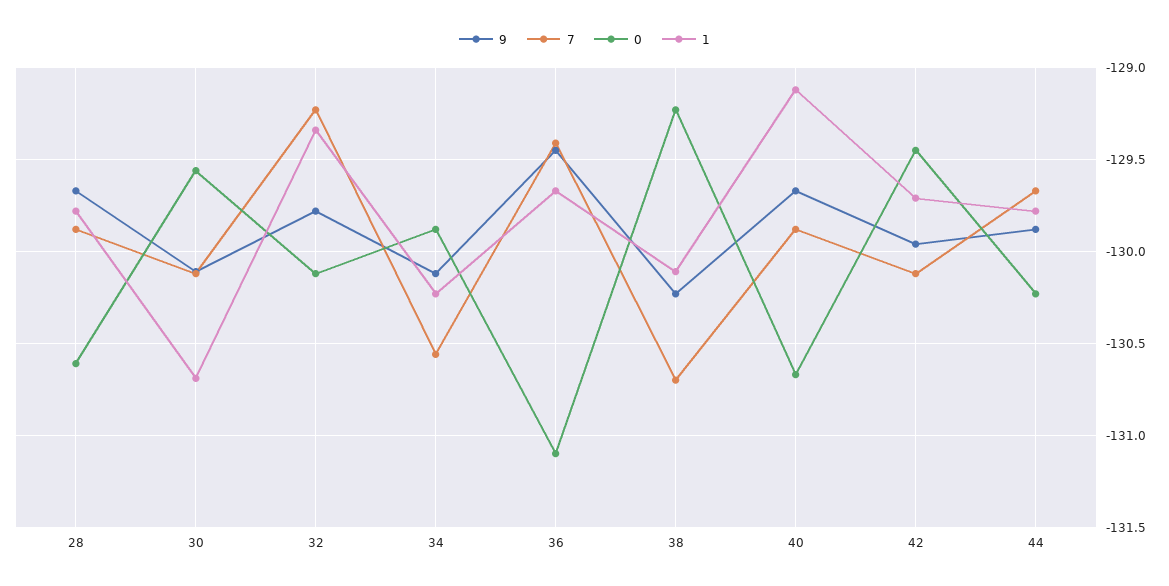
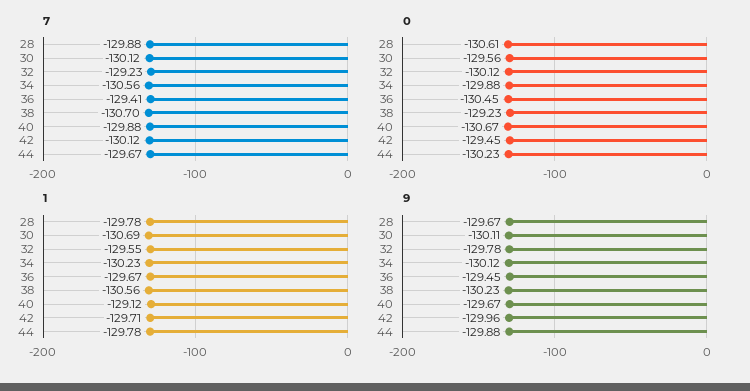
  {
    "9": {
      "28": -129.67,
      "30": -130.11,
      "32": -129.78,
      "34": -130.12,
      "36": -129.45,
      "38": -130.23,
      "40": -129.67,
      "42": -129.96,
      "44": -129.88
    },
    "7": {
      "28": -129.88,
      "30": -130.12,
      "32": -129.23,
      "34": -130.56,
      "36": -129.41,
      "38": -130.7,
      "40": -129.88,
      "42": -130.12,
      "44": -129.67
    },
    "0": {
      "28": -130.61,
      "30": -129.56,
      "32": -130.12,
      "34": -129.88,
-     "36": -131.1,
+     "36": -130.45,
      "38": -129.23,
      "40": -130.67,
      "42": -129.45,
      "44": -130.23
    },
    "1": {
      "28": -129.78,
      "30": -130.69,
-     "32": -129.35,
+     "32": -129.55,
      "34": -130.23,
      "36": -129.67,
-     "38": -130.1,
+     "38": -130.56,
      "40": -129.12,
      "42": -129.71,
      "44": -129.78
    }
  }

